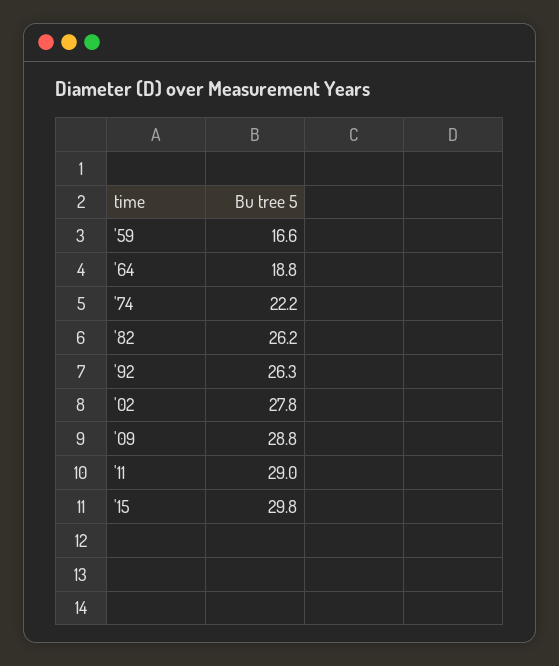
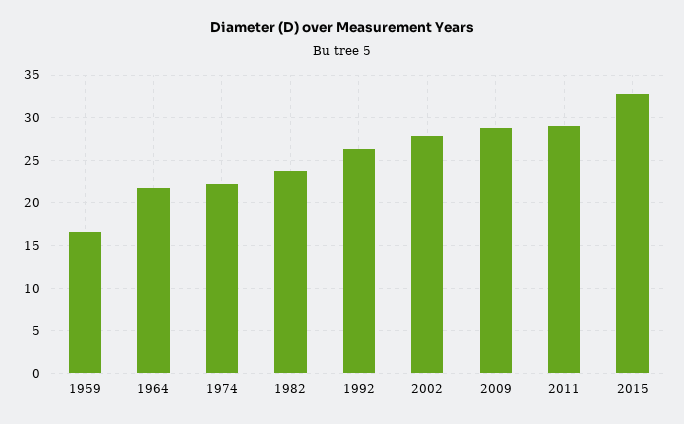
  {
    "'59": 16.6,
-   "'64": 18.8,
+   "'64": 22,
    "'74": 22.2,
-   "'82": 26.2,
+   "'82": 24,
    "'92": 26.3,
    "'02": 27.8,
    "'09": 28.8,
    "'11": 29,
-   "'15": 29.8
+   "'15": 33
  }

